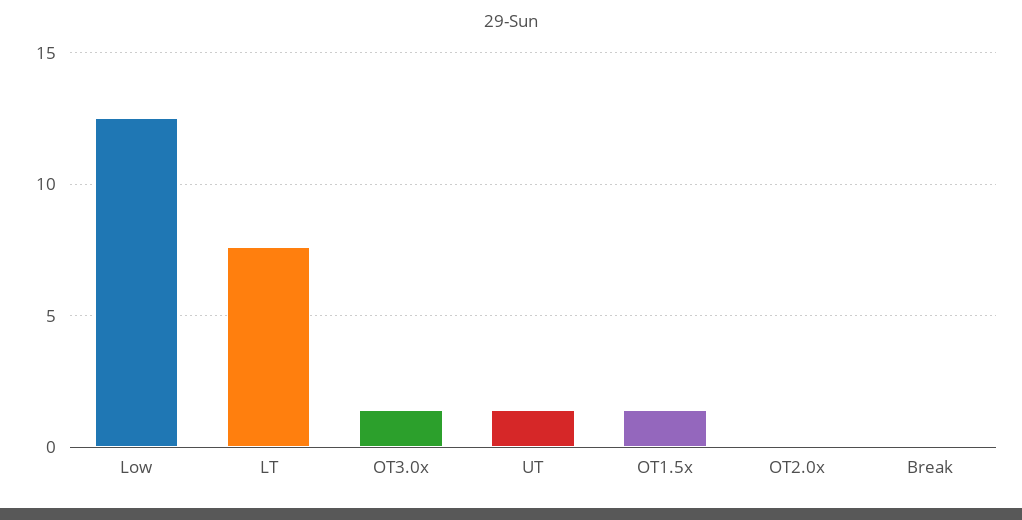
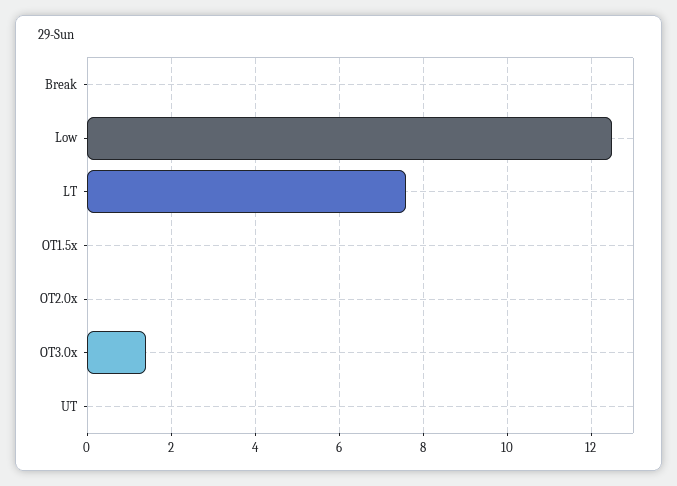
  {
    "Low": 12.5,
    "LT": 7.5,
    "OT3.0x": 1.5,
-   "UT": 1.5,
+   "UT": 0,
-   "OT1.5x": 1.5,
+   "OT1.5x": 0,
    "OT2.0x": 0,
    "Break": 0
  }

